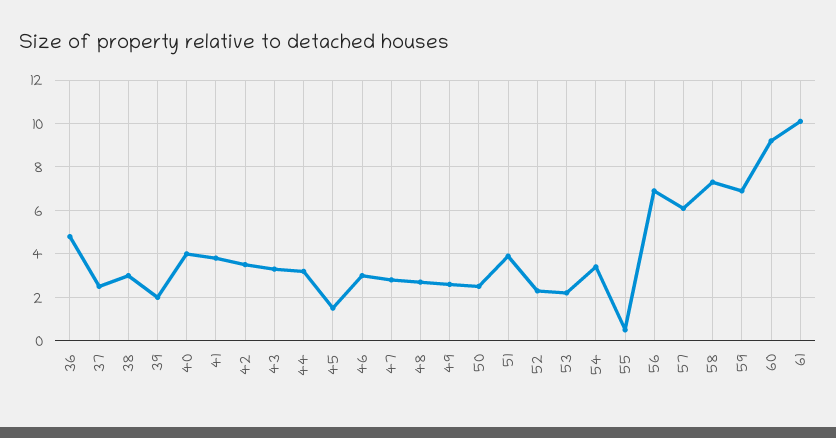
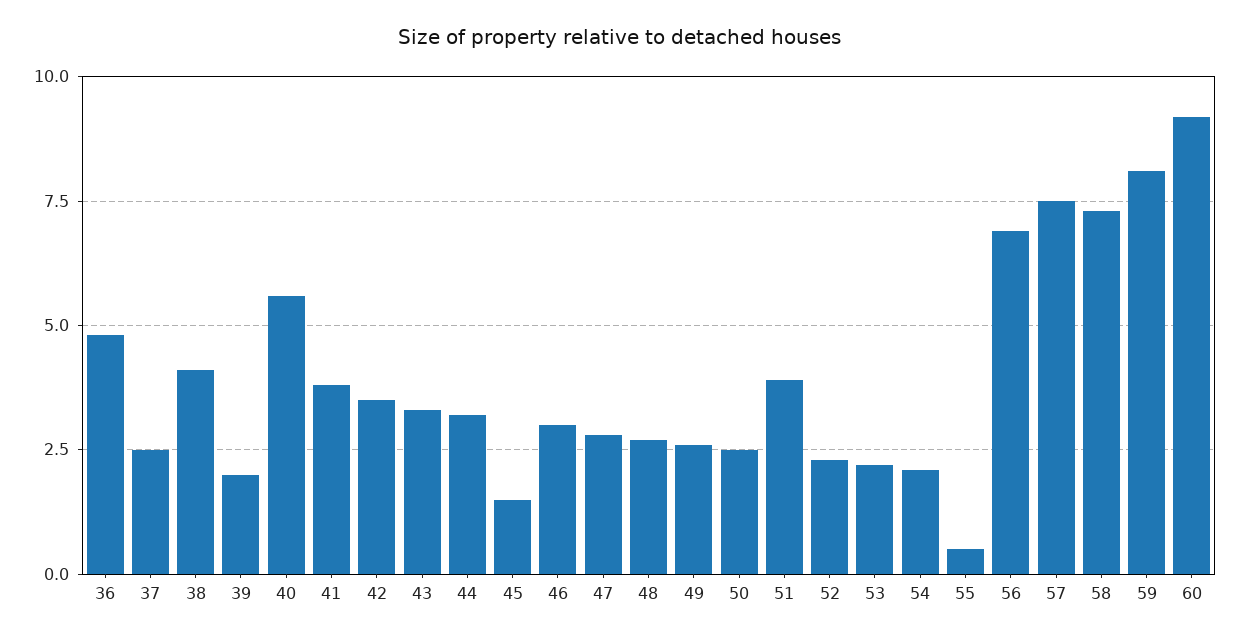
  {
    "36": 5,
    "37": 2.5,
-   "38": 3,
+   "38": 4,
    "39": 2,
-   "40": 4,
+   "40": 5.5,
    "41": 4,
    "42": 3.5,
    "43": 3.5,
    "44": 3,
    "45": 1.5,
    "46": 3,
    "47": 3,
    "48": 2.5,
    "49": 2.5,
    "50": 2.5,
    "51": 4,
    "52": 2.5,
    "53": 2,
-   "54": 3.5,
+   "54": 2,
    "55": 0.5,
    "56": 7,
-   "57": 6,
+   "57": 7.5,
    "58": 7.5,
-   "59": 7,
+   "59": 8,
-   "60": 9,
+   "60": 9
-   "61": 10
  }

